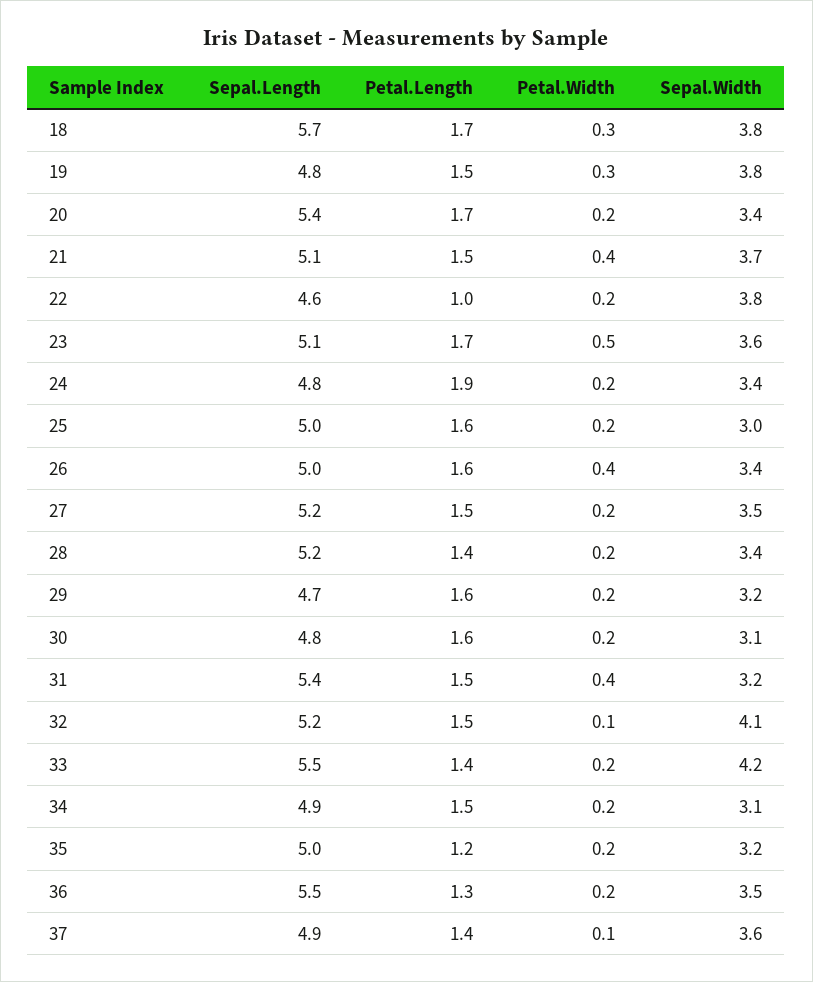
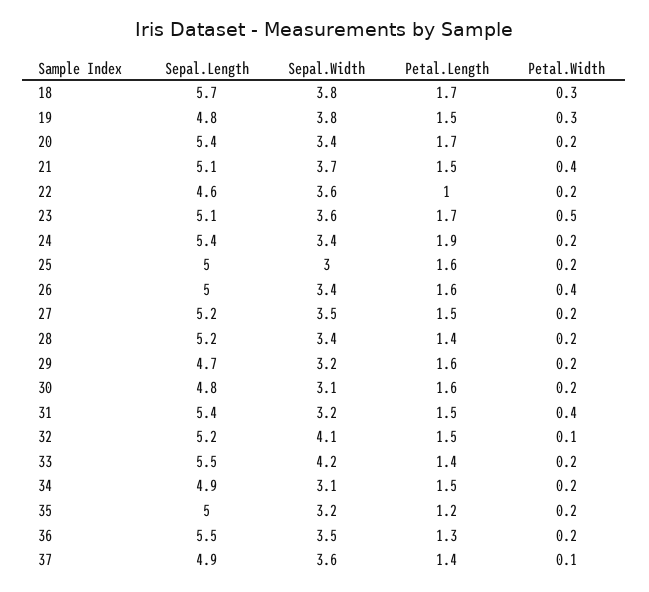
  {
    "Sepal.Length": {
      "18": 5.7,
      "19": 4.8,
      "20": 5.4,
      "21": 5.1,
      "22": 4.6,
      "23": 5.1,
-     "24": 4.8,
+     "24": 5.4,
      "25": 5,
      "26": 5,
      "27": 5.2,
      "28": 5.2,
      "29": 4.7,
      "30": 4.8,
      "31": 5.4,
      "32": 5.2,
      "33": 5.5,
      "34": 4.9,
      "35": 5,
      "36": 5.5,
      "37": 4.9
    },
    "Petal.Length": {
      "18": 1.7,
      "19": 1.5,
      "20": 1.7,
      "21": 1.5,
      "22": 1,
      "23": 1.7,
      "24": 1.9,
      "25": 1.6,
      "26": 1.6,
      "27": 1.5,
      "28": 1.4,
      "29": 1.6,
      "30": 1.6,
      "31": 1.5,
      "32": 1.5,
      "33": 1.4,
      "34": 1.5,
      "35": 1.2,
      "36": 1.3,
      "37": 1.4
    },
    "Petal.Width": {
      "18": 0.3,
      "19": 0.3,
      "20": 0.2,
      "21": 0.4,
      "22": 0.2,
      "23": 0.5,
      "24": 0.2,
      "25": 0.2,
      "26": 0.4,
      "27": 0.2,
      "28": 0.2,
      "29": 0.2,
      "30": 0.2,
      "31": 0.4,
      "32": 0.1,
      "33": 0.2,
      "34": 0.2,
      "35": 0.2,
      "36": 0.2,
      "37": 0.1
    },
    "Sepal.Width": {
      "18": 3.8,
      "19": 3.8,
      "20": 3.4,
      "21": 3.7,
-     "22": 3.8,
+     "22": 3.6,
      "23": 3.6,
      "24": 3.4,
      "25": 3,
      "26": 3.4,
      "27": 3.5,
      "28": 3.4,
      "29": 3.2,
      "30": 3.1,
      "31": 3.2,
      "32": 4.1,
      "33": 4.2,
      "34": 3.1,
      "35": 3.2,
      "36": 3.5,
      "37": 3.6
    }
  }

